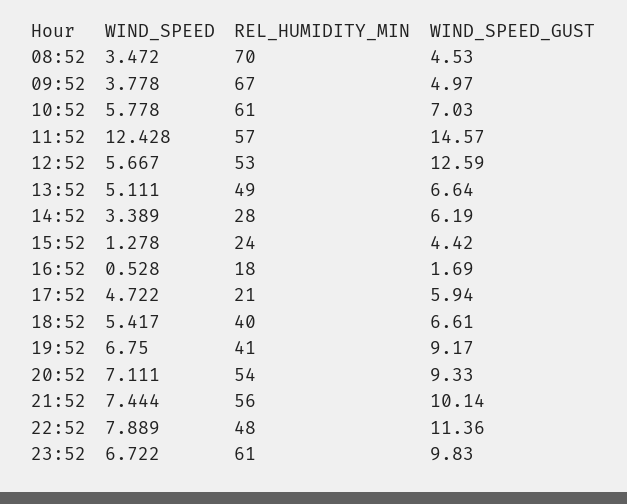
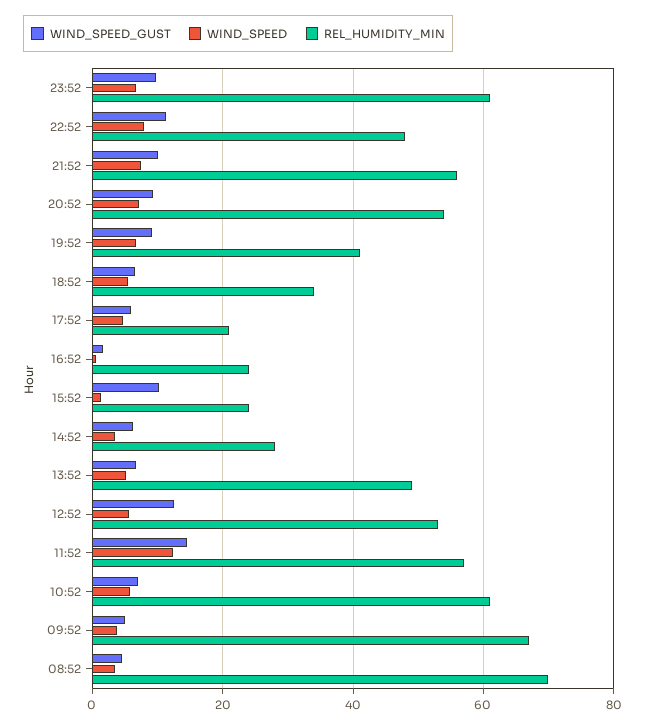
  {
    "WIND_SPEED": {
      "08:52": 3.472,
      "09:52": 3.778,
      "10:52": 5.778,
      "11:52": 12.428,
      "12:52": 5.667,
      "13:52": 5.111,
      "14:52": 3.389,
      "15:52": 1.278,
      "16:52": 0.528,
      "17:52": 4.722,
      "18:52": 5.417,
      "19:52": 6.75,
      "20:52": 7.111,
      "21:52": 7.444,
      "22:52": 7.889,
      "23:52": 6.722
    },
    "REL_HUMIDITY_MIN": {
      "08:52": 70,
      "09:52": 67,
      "10:52": 61,
      "11:52": 57,
      "12:52": 53,
      "13:52": 49,
      "14:52": 28,
      "15:52": 24,
-     "16:52": 18,
+     "16:52": 24,
      "17:52": 21,
-     "18:52": 40,
+     "18:52": 34,
      "19:52": 41,
      "20:52": 54,
      "21:52": 56,
      "22:52": 48,
      "23:52": 61
    },
    "WIND_SPEED_GUST": {
      "08:52": 4.53,
      "09:52": 4.97,
      "10:52": 7.03,
      "11:52": 14.57,
      "12:52": 12.59,
      "13:52": 6.64,
      "14:52": 6.19,
-     "15:52": 4.42,
+     "15:52": 10,
      "16:52": 1.69,
      "17:52": 5.94,
      "18:52": 6.61,
      "19:52": 9.17,
      "20:52": 9.33,
      "21:52": 10.14,
      "22:52": 11.36,
      "23:52": 9.83
    }
  }

